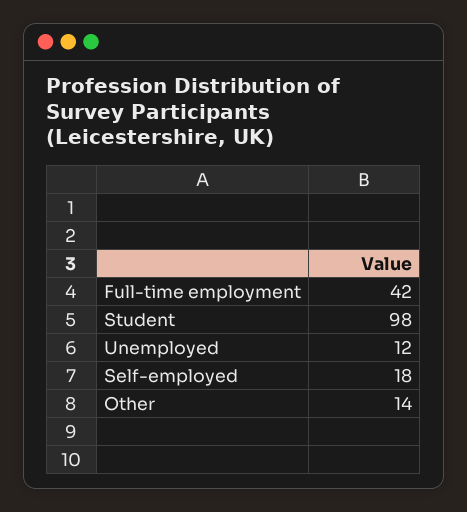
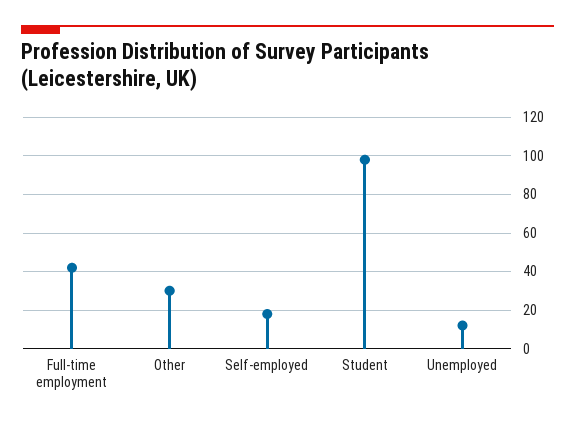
  {
    "Full-time employment": 42,
    "Student": 98,
    "Unemployed": 12,
    "Self-employed": 18,
-   "Other": 14
+   "Other": 30
  }

